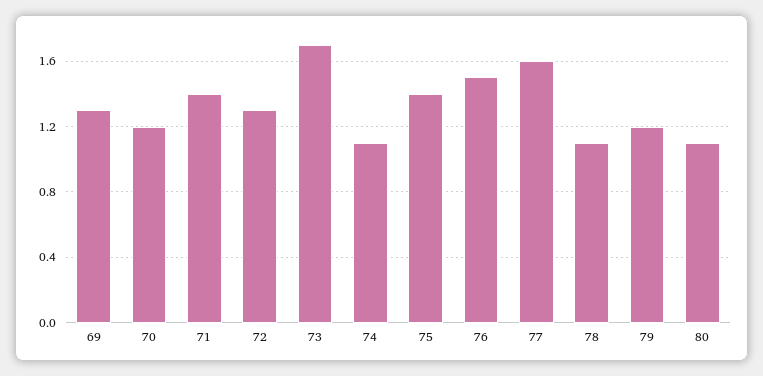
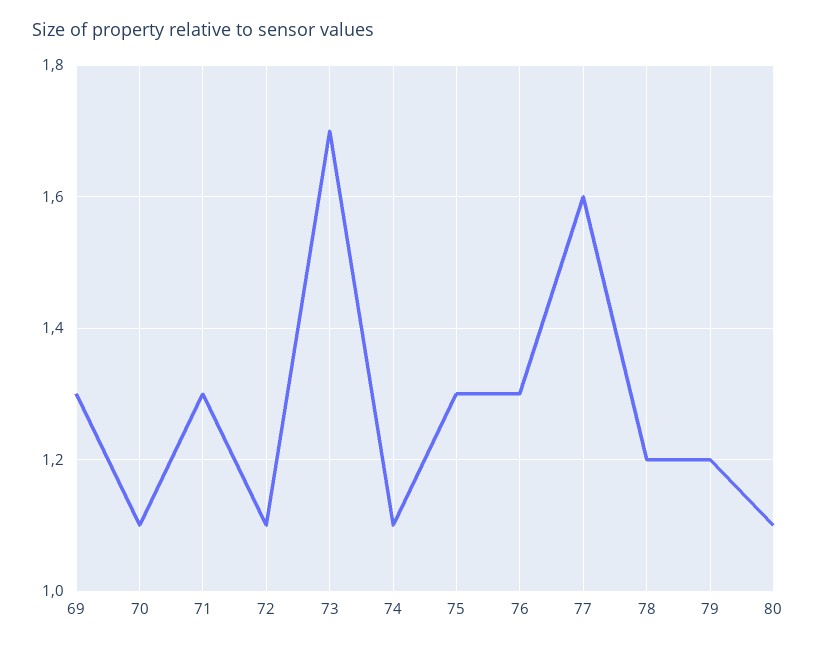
  {
    "69": 1.3,
-   "70": 1.2,
+   "70": 1.1,
-   "71": 1.4,
+   "71": 1.3,
-   "72": 1.3,
+   "72": 1.1,
    "73": 1.7,
    "74": 1.1,
-   "75": 1.4,
+   "75": 1.3,
-   "76": 1.5,
+   "76": 1.3,
    "77": 1.6,
-   "78": 1.1,
+   "78": 1.2,
    "79": 1.2,
    "80": 1.1
  }

